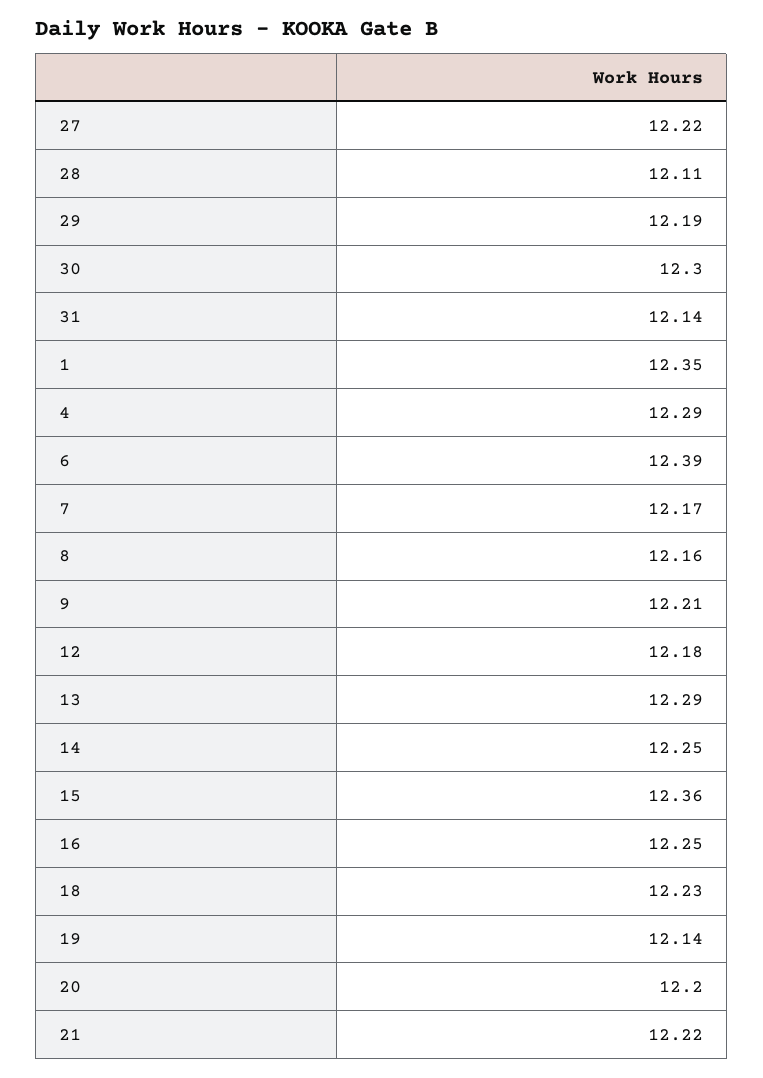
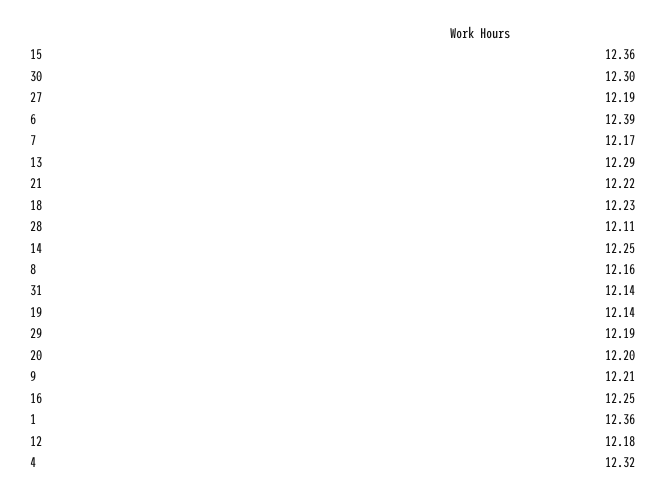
  {
-   "27": 12.22,
+   "27": 12.19,
    "28": 12.11,
    "29": 12.19,
    "30": 12.3,
    "31": 12.14,
-   "1": 12.35,
+   "1": 12.36,
-   "4": 12.29,
+   "4": 12.32,
    "6": 12.39,
    "7": 12.17,
    "8": 12.16,
    "9": 12.21,
    "12": 12.18,
    "13": 12.29,
    "14": 12.25,
    "15": 12.36,
    "16": 12.25,
    "18": 12.23,
    "19": 12.14,
    "20": 12.2,
    "21": 12.22
  }

